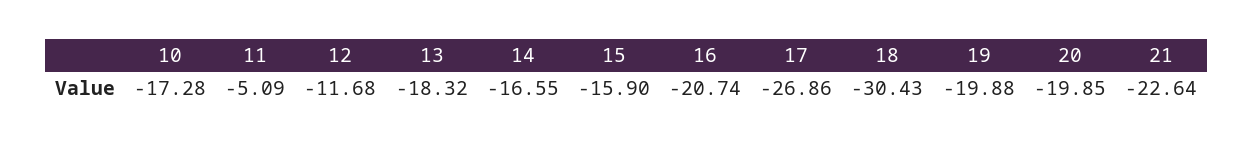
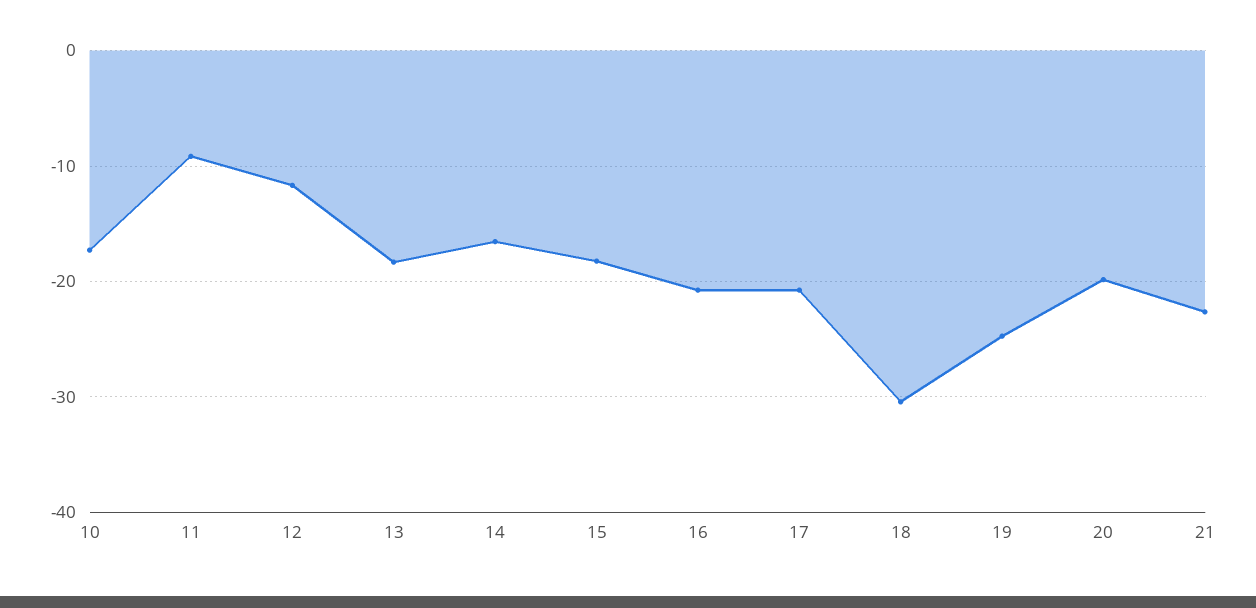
  {
    "10": -17.28,
-   "11": -5.09,
+   "11": -9,
    "12": -11.68,
    "13": -18.32,
    "14": -16.55,
-   "15": -15.9,
+   "15": -18,
    "16": -20.74,
-   "17": -26.86,
+   "17": -21,
    "18": -30.43,
-   "19": -19.88,
+   "19": -25,
    "20": -19.85,
    "21": -22.64
  }

